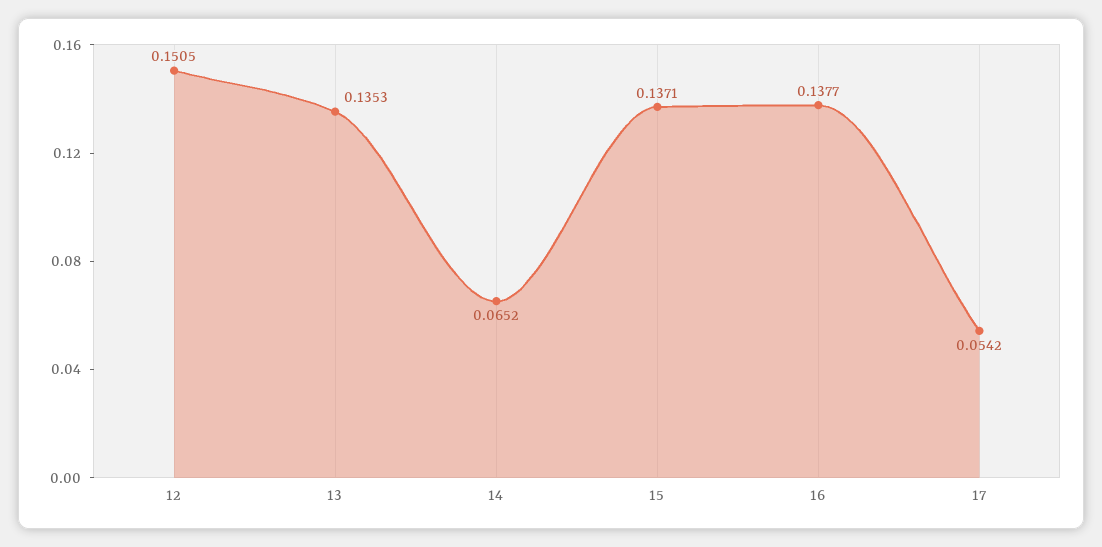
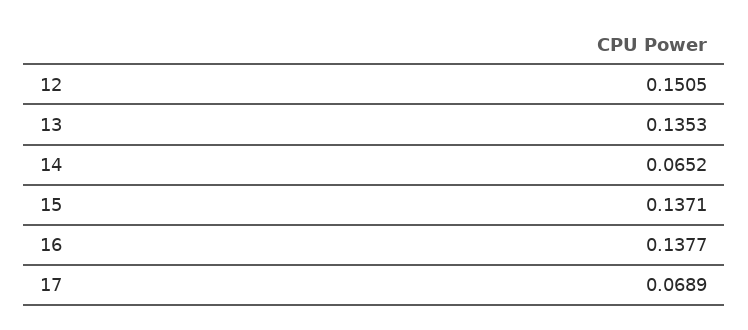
  {
    "12": 0.1505,
    "13": 0.1353,
    "14": 0.0652,
    "15": 0.1371,
    "16": 0.1377,
-   "17": 0.0542
+   "17": 0.0689
  }

